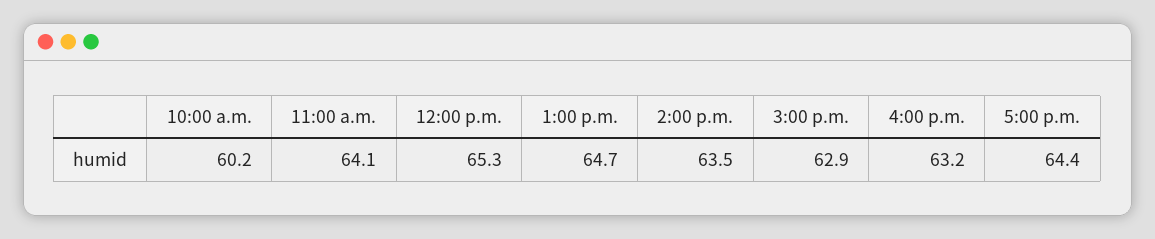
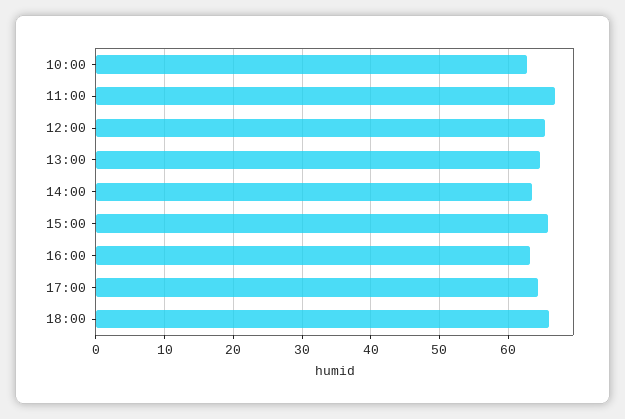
  {
-   "10:00 a.m.": 60.2,
+   "10:00 a.m.": 63,
-   "11:00 a.m.": 64.1,
+   "11:00 a.m.": 67,
    "12:00 p.m.": 65.3,
    "1:00 p.m.": 64.7,
    "2:00 p.m.": 63.5,
-   "3:00 p.m.": 62.9,
+   "3:00 p.m.": 66,
    "4:00 p.m.": 63.2,
-   "5:00 p.m.": 64.4
+   "5:00 p.m.": 64.4,
+   "18:00": 66
  }

